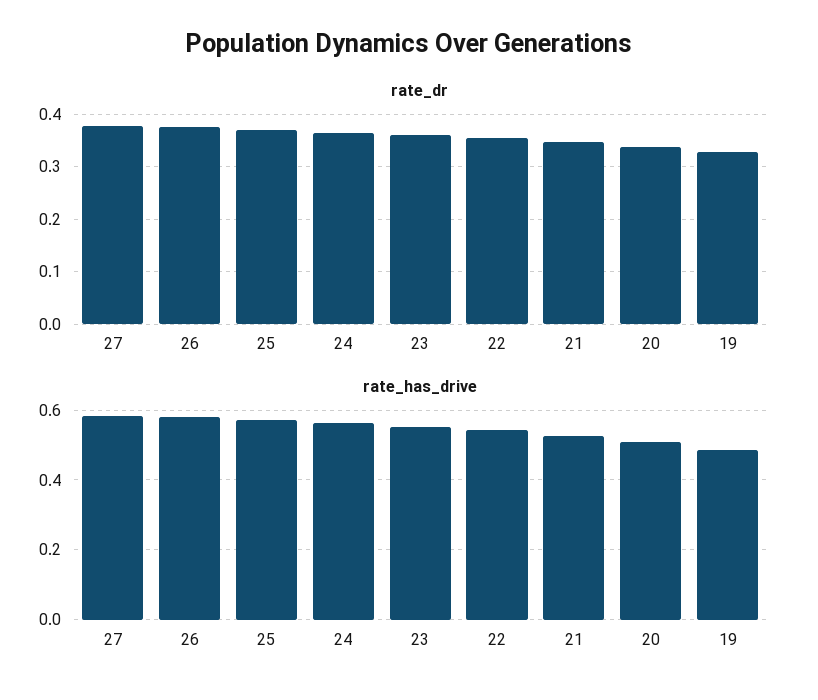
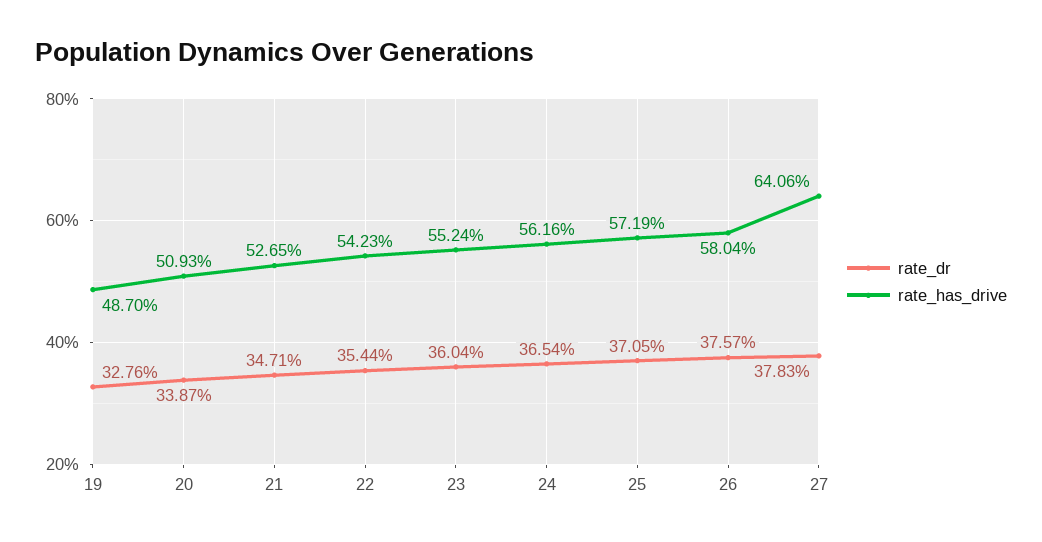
  {
    "rate_dr": {
      "27": 0.3783,
      "26": 0.3757,
      "25": 0.3705,
      "24": 0.3654,
      "23": 0.3604,
      "22": 0.3544,
      "21": 0.3471,
      "20": 0.3387,
      "19": 0.3276
    },
    "rate_has_drive": {
-     "27": 0.58,
+     "27": 0.6406,
      "26": 0.5804,
      "25": 0.5719,
      "24": 0.5616,
      "23": 0.5524,
      "22": 0.5423,
      "21": 0.5265,
      "20": 0.5093,
      "19": 0.487
    }
  }

